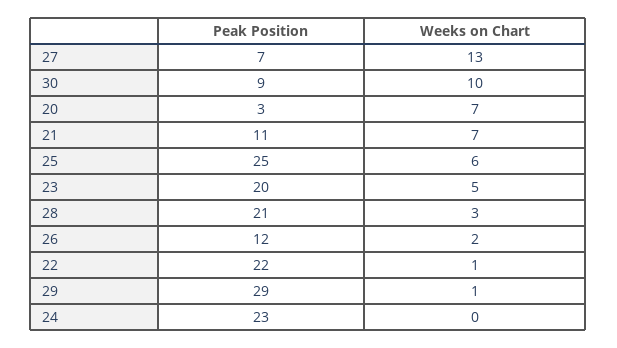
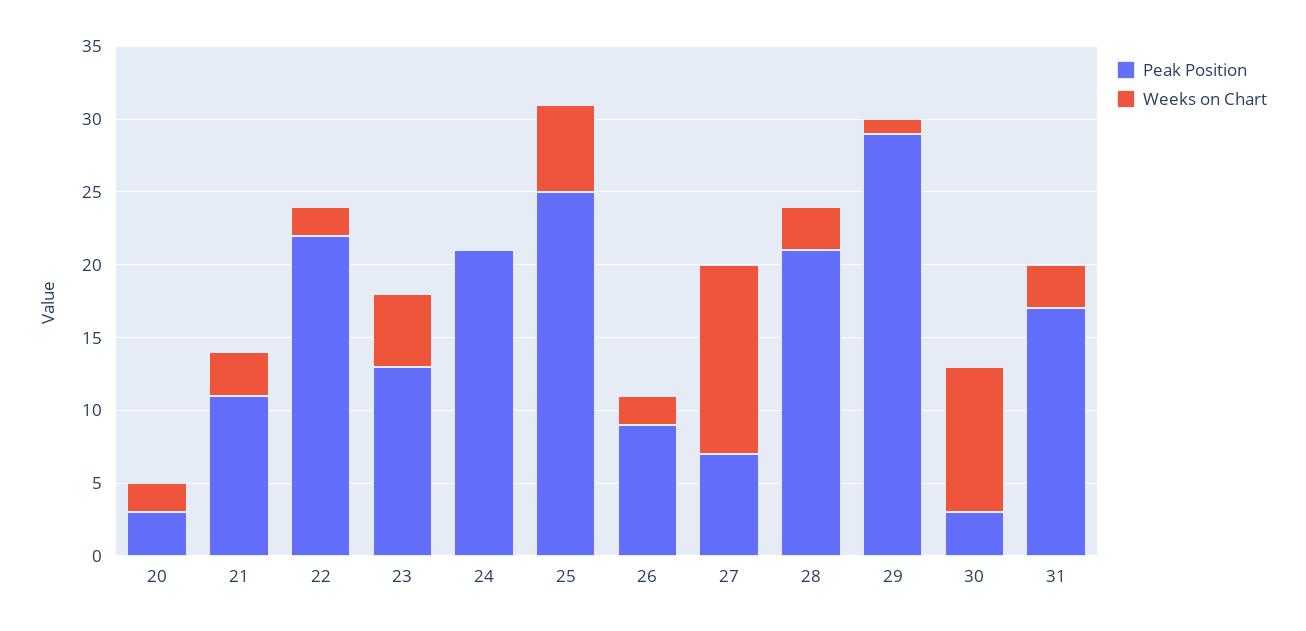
  {
    "Peak Position": {
      "27": 7,
-     "30": 9,
+     "30": 3,
      "20": 3,
      "21": 11,
      "25": 25,
-     "23": 20,
+     "23": 13,
      "28": 21,
-     "26": 12,
+     "26": 9,
      "22": 22,
      "29": 29,
-     "24": 23
+     "24": 21,
+     "31": 17
    },
    "Weeks on Chart": {
      "27": 13,
      "30": 10,
-     "20": 7,
+     "20": 2,
-     "21": 7,
+     "21": 3,
      "25": 6,
      "23": 5,
      "28": 3,
      "26": 2,
-     "22": 1,
+     "22": 2,
      "29": 1,
-     "24": 0
+     "24": 0,
+     "31": 3
    }
  }

